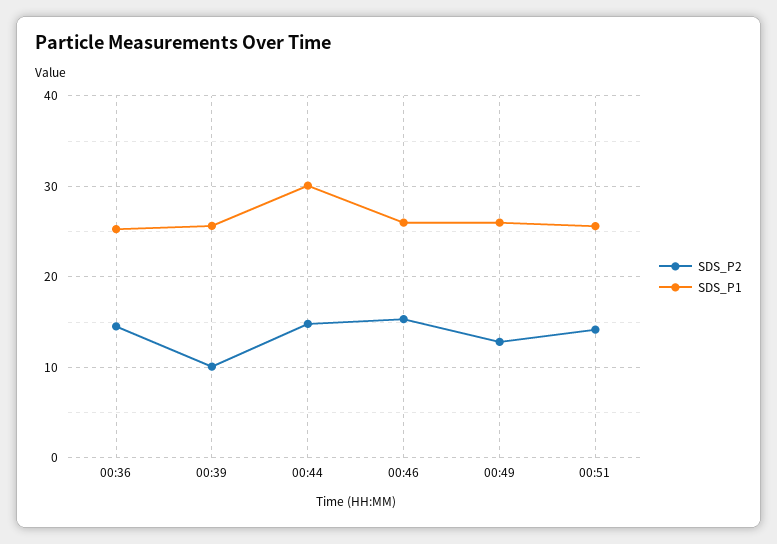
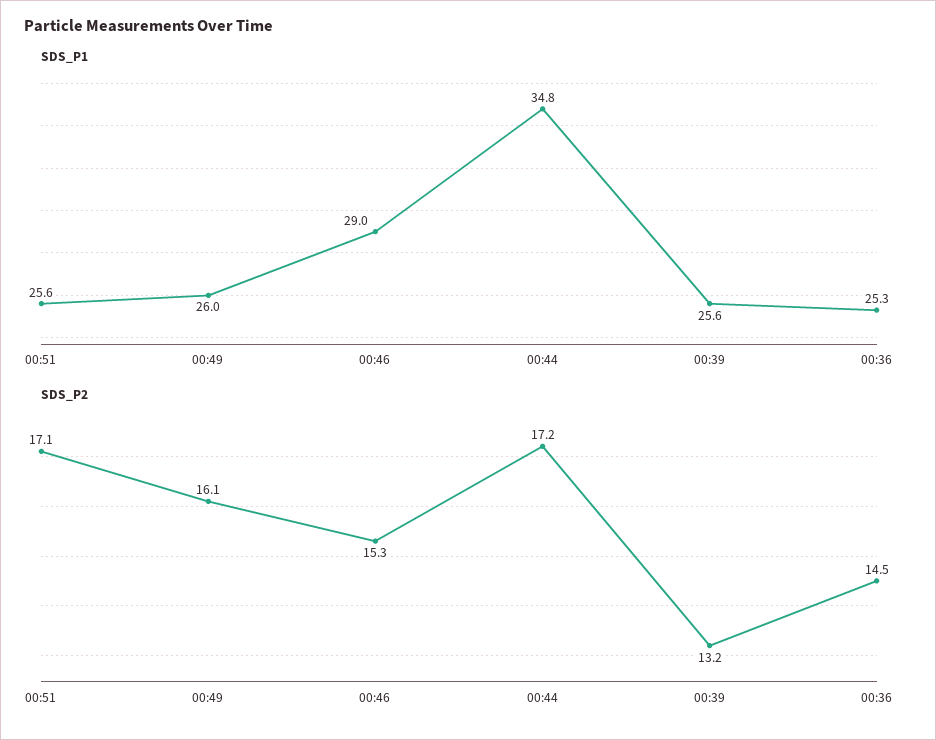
  {
    "SDS_P2": {
      "00:36": 14.5,
-     "00:39": 10,
+     "00:39": 13.2,
-     "00:44": 15,
+     "00:44": 17.2,
      "00:46": 15.3,
-     "00:49": 13,
+     "00:49": 16.1,
-     "00:51": 14
+     "00:51": 17.1
    },
    "SDS_P1": {
      "00:36": 25.3,
      "00:39": 25.6,
-     "00:44": 30,
+     "00:44": 34.8,
-     "00:46": 26,
+     "00:46": 29,
      "00:49": 26,
      "00:51": 25.6
    }
  }

